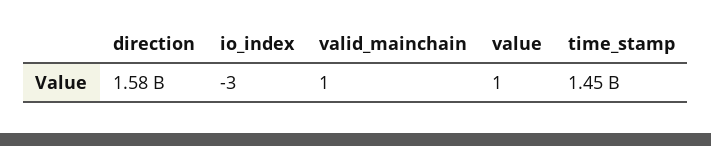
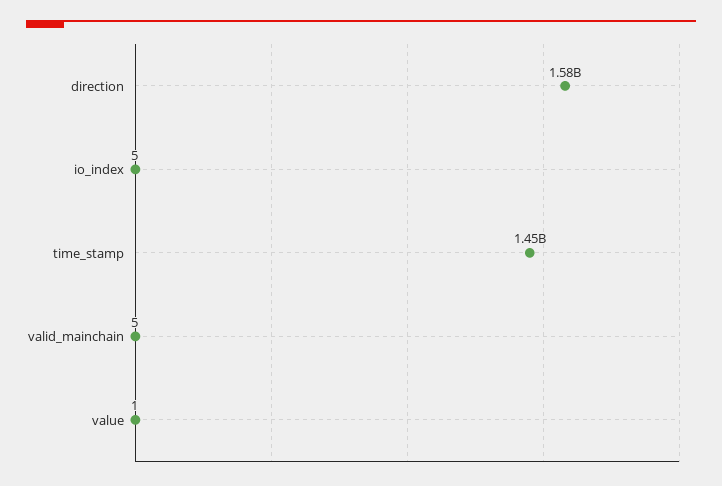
  {
    "direction": 1580000000,
-   "io_index": -3,
+   "io_index": 5,
-   "valid_mainchain": 1,
+   "valid_mainchain": 5,
    "value": 1,
    "time_stamp": 1450000000
  }

